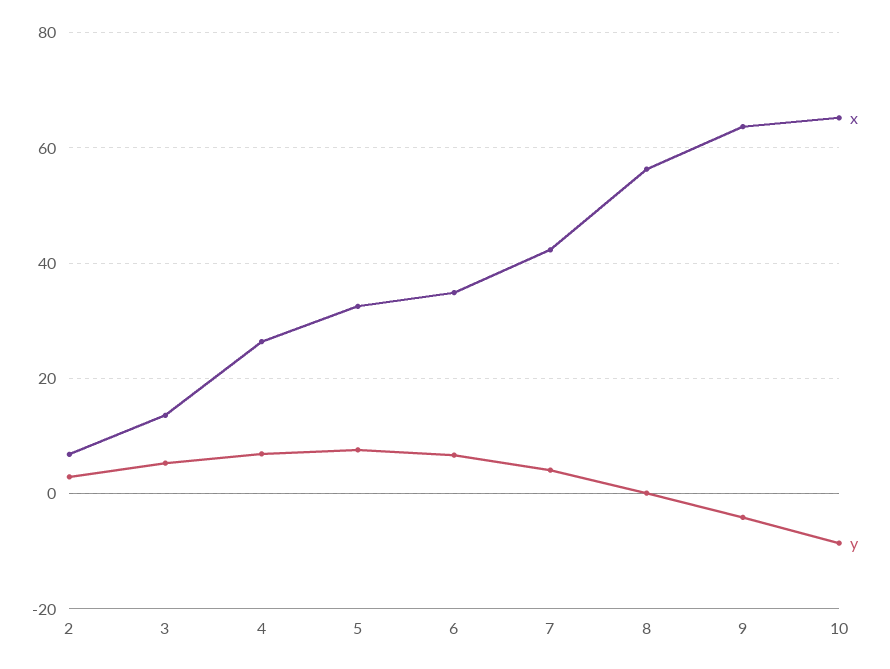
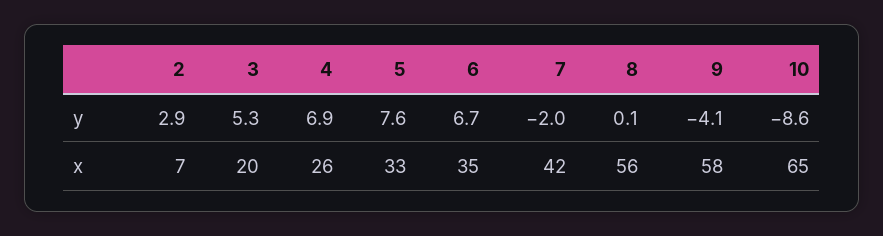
  {
    "x": {
      "2": 7,
-     "3": 14,
+     "3": 20,
      "4": 26,
      "5": 33,
      "6": 35,
      "7": 42,
      "8": 56,
-     "9": 64,
+     "9": 58,
      "10": 65
    },
    "y": {
      "2": 2.9,
      "3": 5.3,
      "4": 6.9,
      "5": 7.6,
      "6": 6.7,
-     "7": 4,
+     "7": -2,
      "8": 0.1,
      "9": -4.1,
      "10": -8.6
    }
  }

